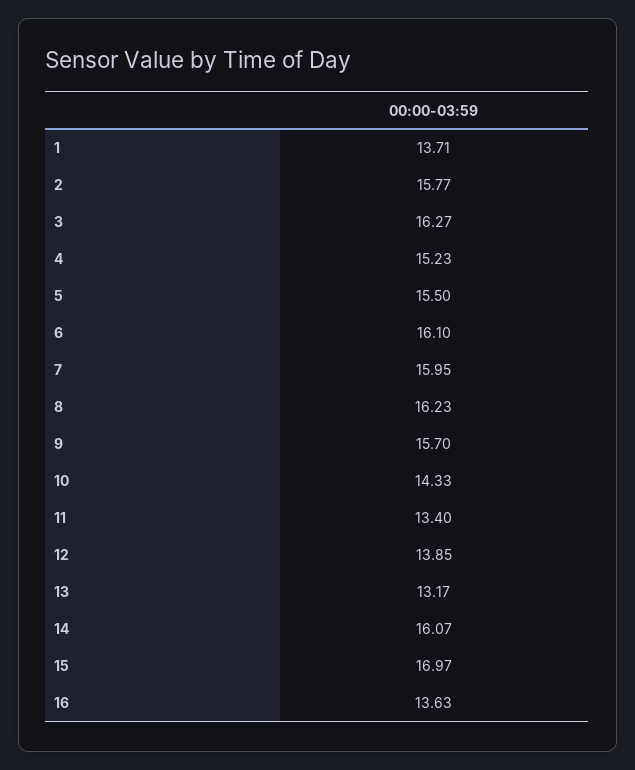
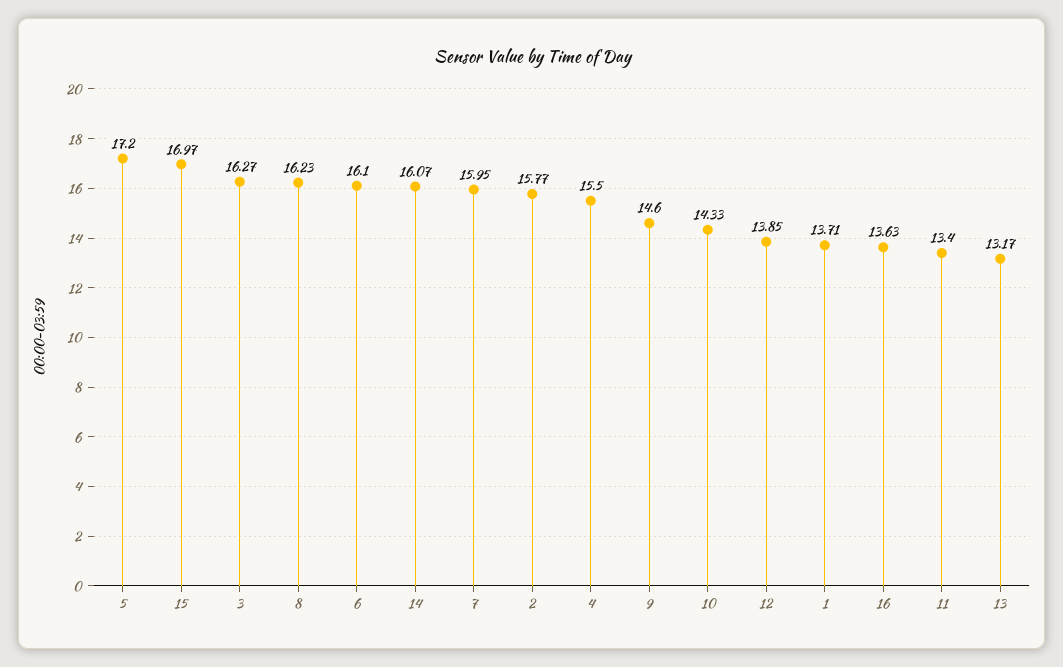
  {
    "1": 13.71,
    "2": 15.77,
    "3": 16.27,
-   "4": 15.23,
+   "4": 15.5,
-   "5": 15.5,
+   "5": 17.2,
    "6": 16.1,
    "7": 15.95,
    "8": 16.23,
-   "9": 15.7,
+   "9": 14.6,
    "10": 14.33,
    "11": 13.4,
    "12": 13.85,
    "13": 13.17,
    "14": 16.07,
    "15": 16.97,
    "16": 13.63
  }

